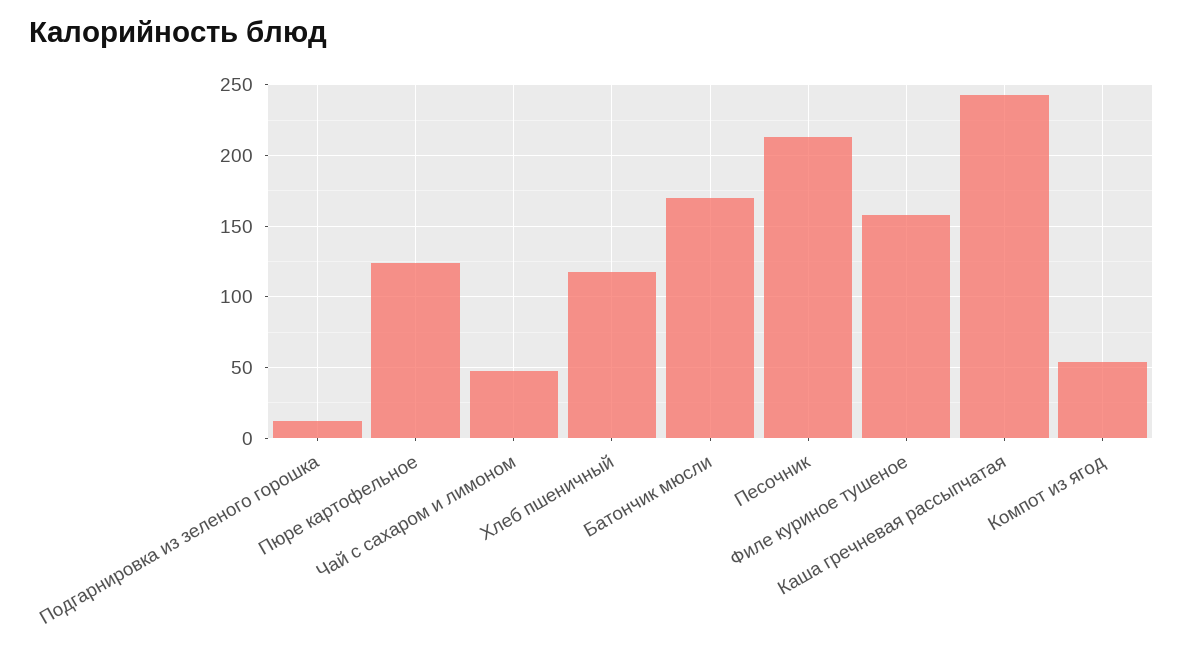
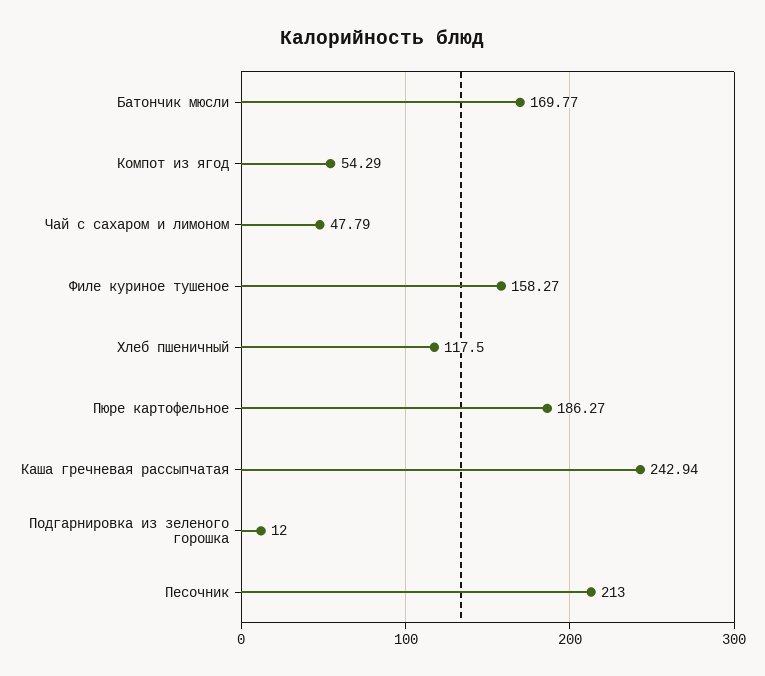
  {
    "Подгарнировка из зеленого горошка": 12,
-   "Пюре картофельное": 125,
+   "Пюре картофельное": 186.27,
    "Чай с сахаром и лимоном": 47.79,
    "Хлеб пшеничный": 117.5,
    "Батончик мюсли": 169.77,
    "Песочник": 213,
    "Филе куриное тушеное": 158.27,
    "Каша гречневая рассыпчатая": 242.94,
    "Компот из ягод": 54.29
  }

